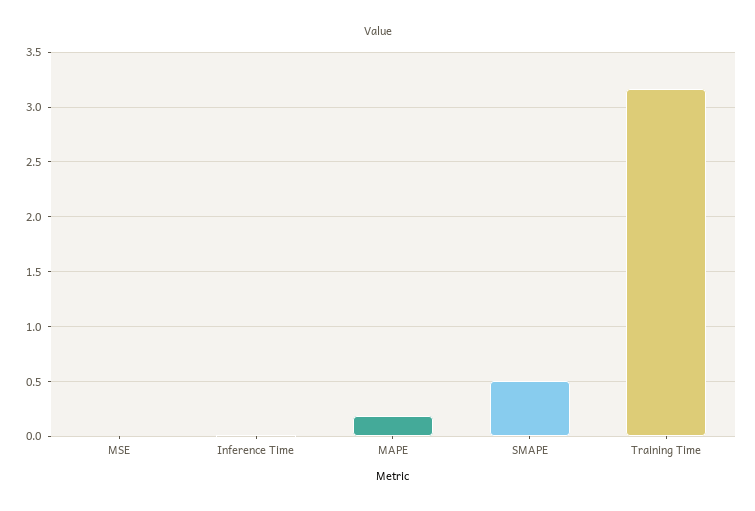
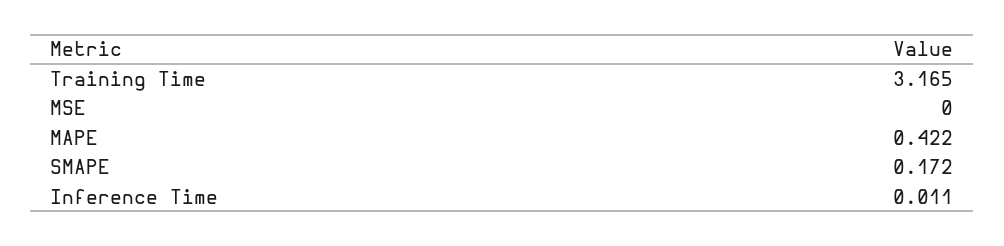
  {
    "MSE": 0,
    "Inference Time": 0.011,
-   "MAPE": 0.2,
+   "MAPE": 0.422,
-   "SMAPE": 0.5,
+   "SMAPE": 0.172,
    "Training Time": 3.165
  }

